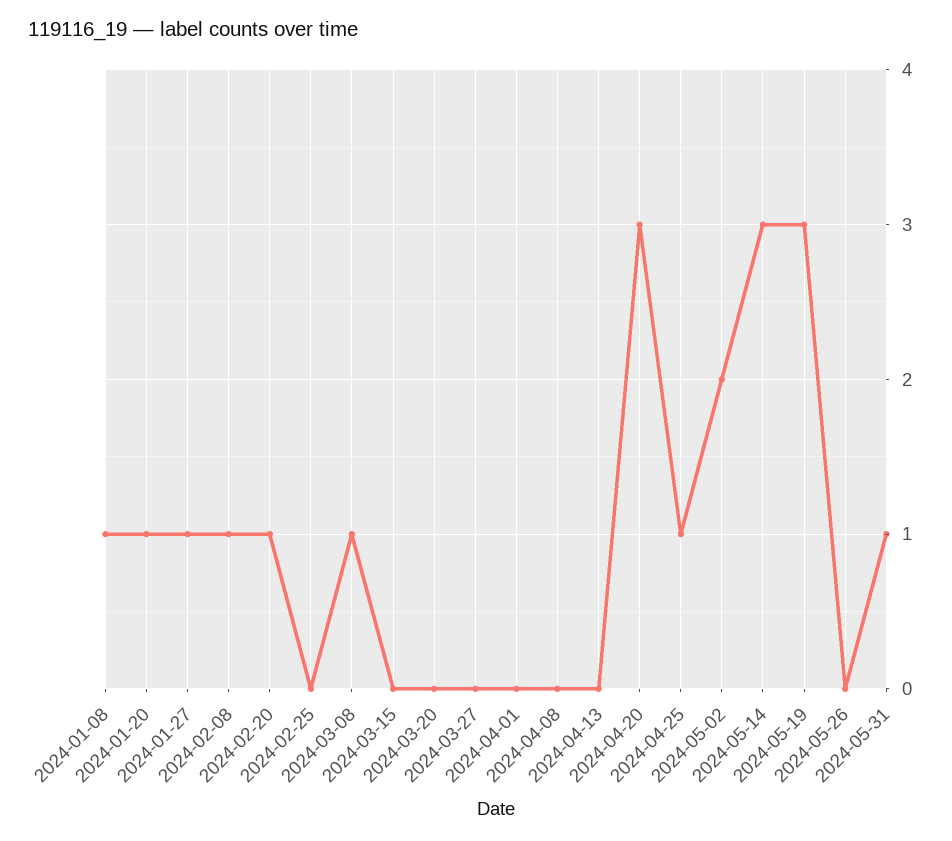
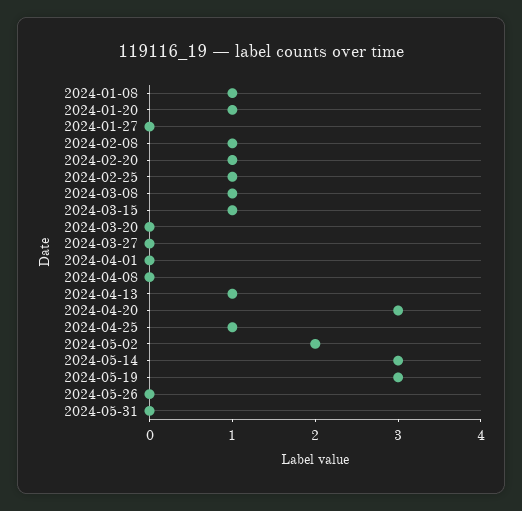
  {
    "2024-01-08": 1,
    "2024-01-20": 1,
-   "2024-01-27": 1,
+   "2024-01-27": 0,
    "2024-02-08": 1,
    "2024-02-20": 1,
-   "2024-02-25": 0,
+   "2024-02-25": 1,
    "2024-03-08": 1,
-   "2024-03-15": 0,
+   "2024-03-15": 1,
    "2024-03-20": 0,
    "2024-03-27": 0,
    "2024-04-01": 0,
    "2024-04-08": 0,
-   "2024-04-13": 0,
+   "2024-04-13": 1,
    "2024-04-20": 3,
    "2024-04-25": 1,
    "2024-05-02": 2,
    "2024-05-14": 3,
    "2024-05-19": 3,
    "2024-05-26": 0,
-   "2024-05-31": 1
+   "2024-05-31": 0
  }

